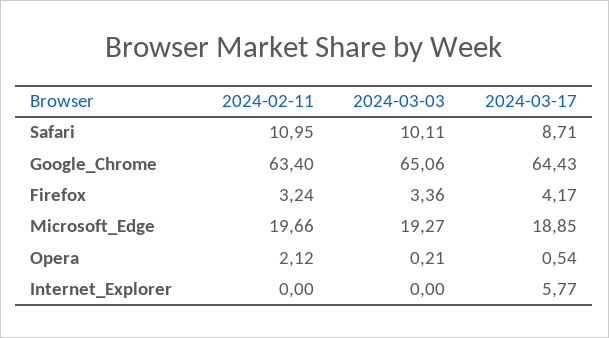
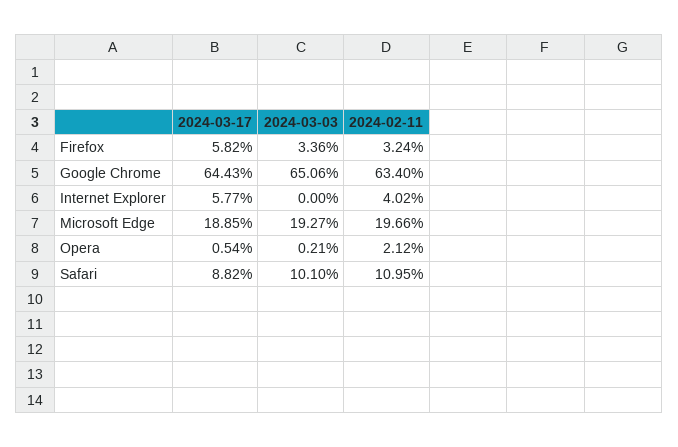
  {
    "2024-02-11": {
      "Safari": 10.95,
      "Google_Chrome": 63.4,
      "Firefox": 3.24,
      "Microsoft_Edge": 19.66,
      "Opera": 2.12,
-     "Internet_Explorer": 0
+     "Internet_Explorer": 4.02
    },
    "2024-03-03": {
-     "Safari": 10.11,
+     "Safari": 10.1,
      "Google_Chrome": 65.06,
      "Firefox": 3.36,
      "Microsoft_Edge": 19.27,
      "Opera": 0.21,
      "Internet_Explorer": 0
    },
    "2024-03-17": {
-     "Safari": 8.71,
+     "Safari": 8.82,
      "Google_Chrome": 64.43,
-     "Firefox": 4.17,
+     "Firefox": 5.82,
      "Microsoft_Edge": 18.85,
      "Opera": 0.54,
      "Internet_Explorer": 5.77
    }
  }

